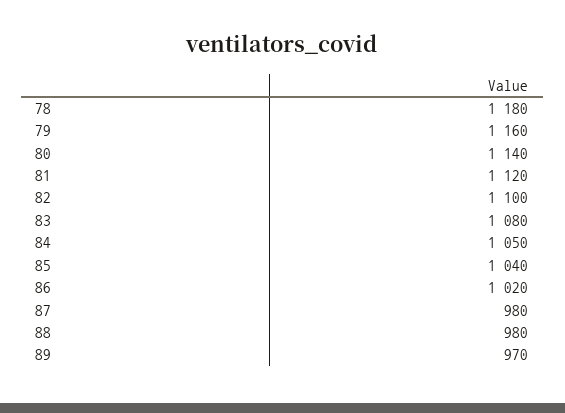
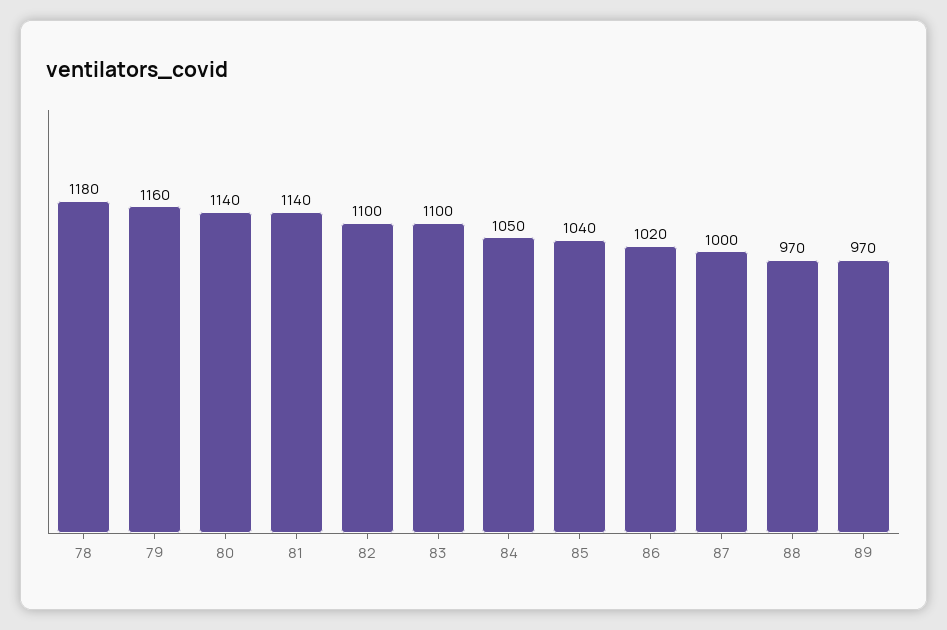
  {
    "78": 1180,
    "79": 1160,
    "80": 1140,
-   "81": 1120,
+   "81": 1140,
    "82": 1100,
-   "83": 1080,
+   "83": 1100,
    "84": 1050,
    "85": 1040,
    "86": 1020,
-   "87": 980,
+   "87": 1000,
-   "88": 980,
+   "88": 970,
    "89": 970
  }

